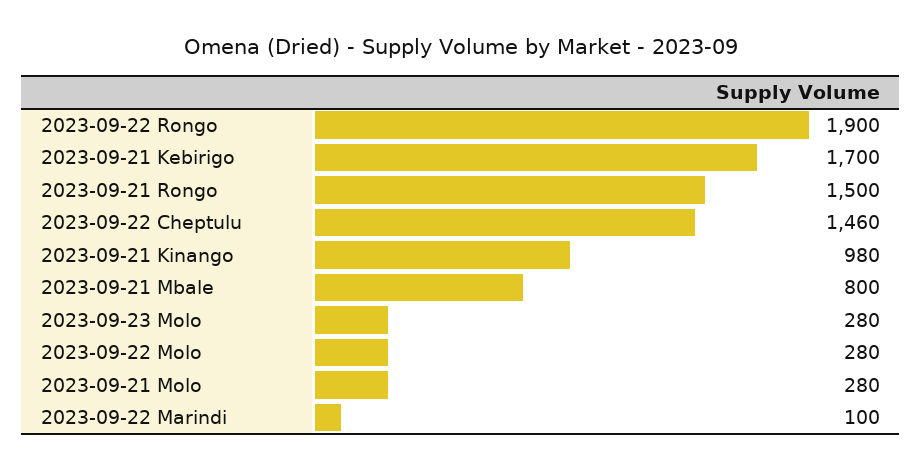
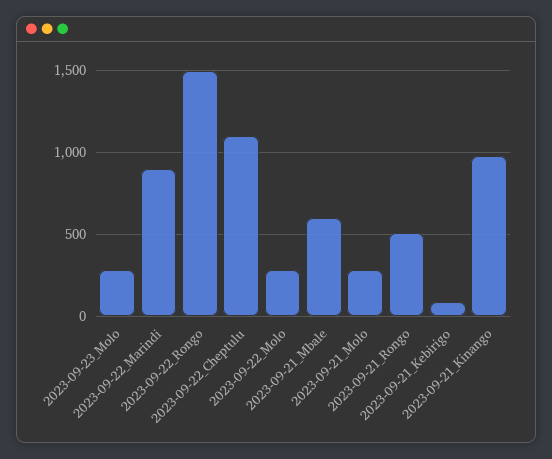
  {
-   "2023-09-22 Rongo": 1900,
+   "2023-09-22 Rongo": 1500,
-   "2023-09-21 Kebirigo": 1700,
+   "2023-09-21 Kebirigo": 100,
-   "2023-09-21 Rongo": 1500,
+   "2023-09-21 Rongo": 500,
-   "2023-09-22 Cheptulu": 1460,
+   "2023-09-22 Cheptulu": 1100,
    "2023-09-21 Kinango": 980,
-   "2023-09-21 Mbale": 800,
+   "2023-09-21 Mbale": 600,
    "2023-09-23 Molo": 280,
    "2023-09-22 Molo": 280,
    "2023-09-21 Molo": 280,
-   "2023-09-22 Marindi": 100
+   "2023-09-22 Marindi": 900
  }

